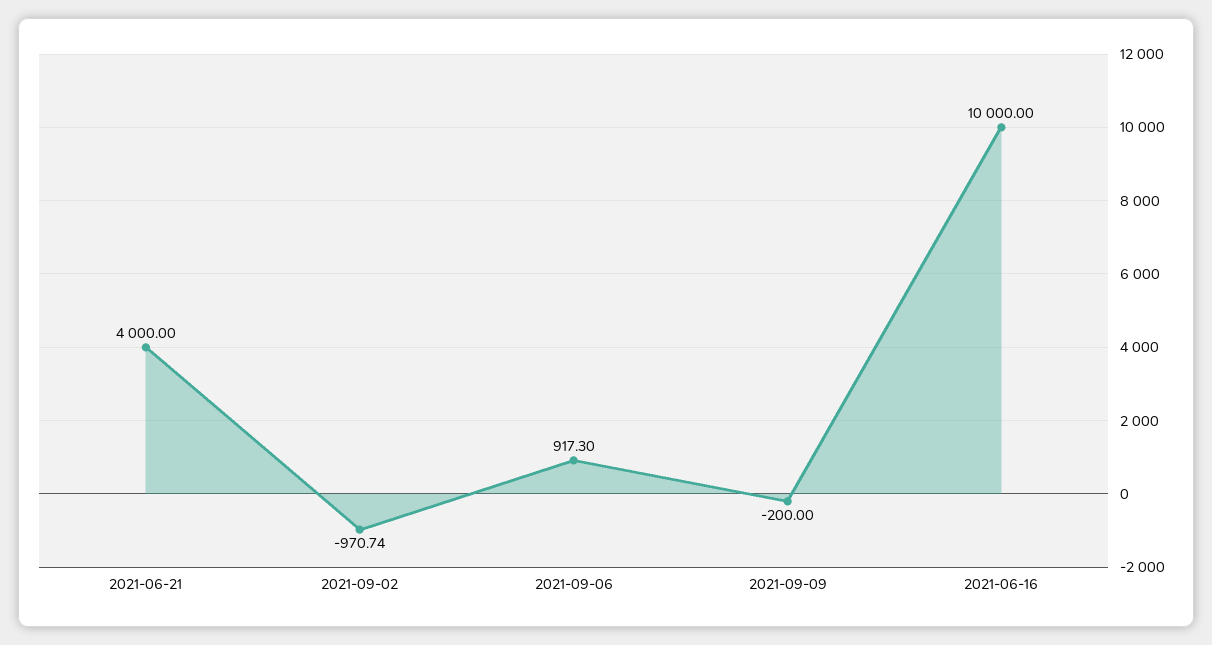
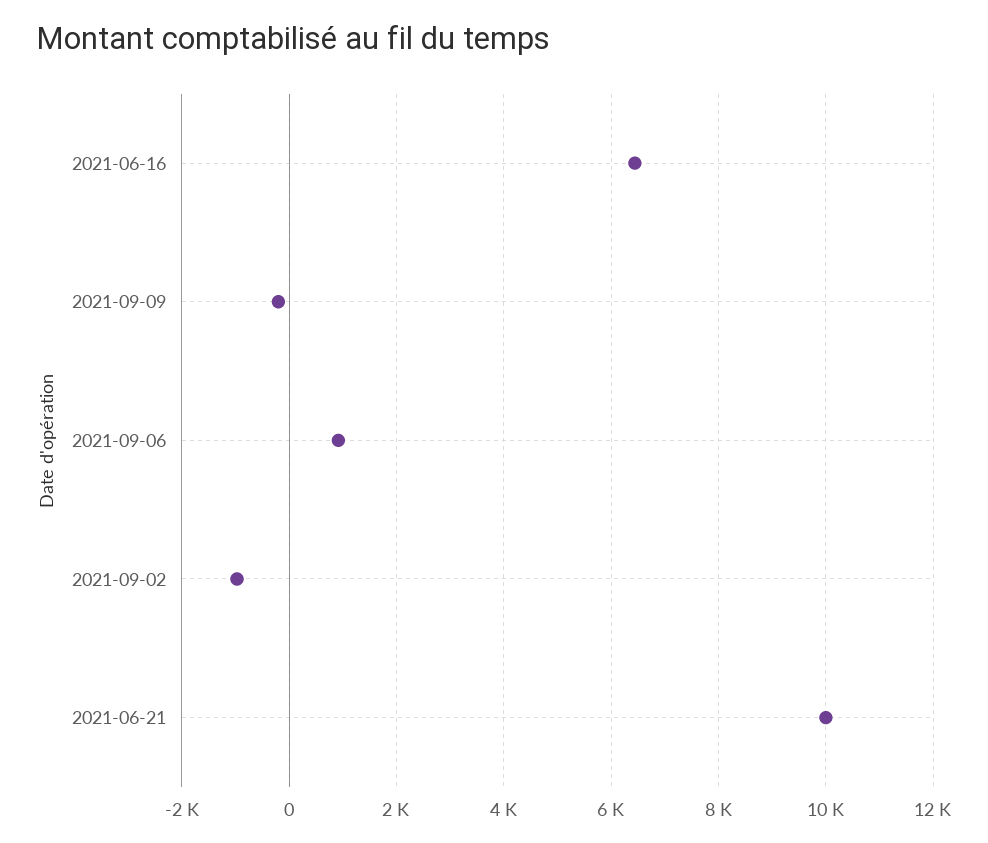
  {
-   "2021-06-21": 4000,
+   "2021-06-21": 10000,
    "2021-09-02": -970.74,
    "2021-09-06": 917.3,
    "2021-09-09": -200,
-   "2021-06-16": 10000
+   "2021-06-16": 6400
  }

